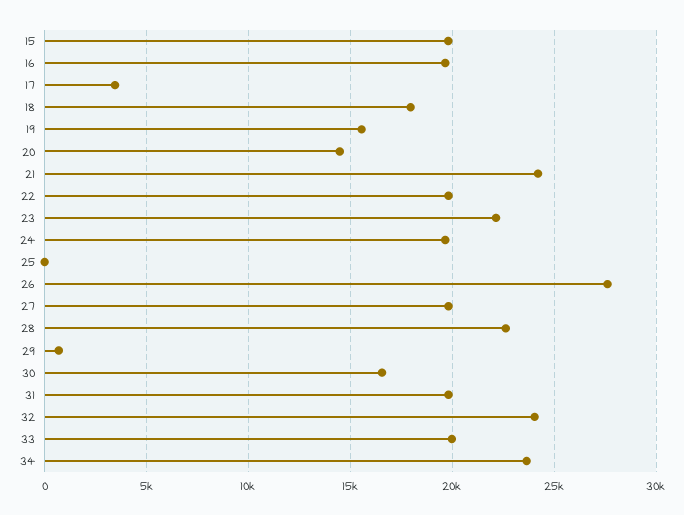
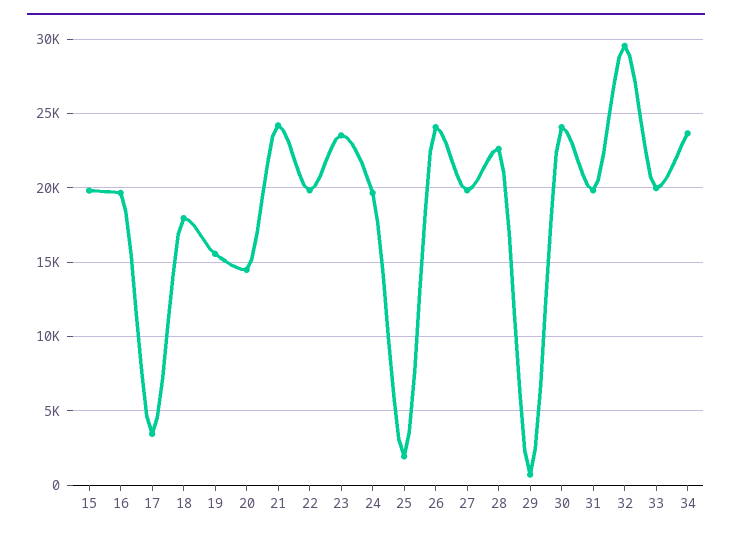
  {
    "15": 20000,
    "16": 19500,
    "17": 3500,
    "18": 18000,
    "19": 15500,
    "20": 14500,
    "21": 24000,
    "22": 20000,
-   "23": 22000,
+   "23": 23500,
    "24": 19500,
-   "25": 0,
+   "25": 2000,
-   "26": 27500,
+   "26": 24000,
    "27": 20000,
    "28": 22500,
    "29": 500,
-   "30": 16500,
+   "30": 24000,
    "31": 20000,
-   "32": 24000,
+   "32": 29500,
    "33": 20000,
    "34": 23500
  }

